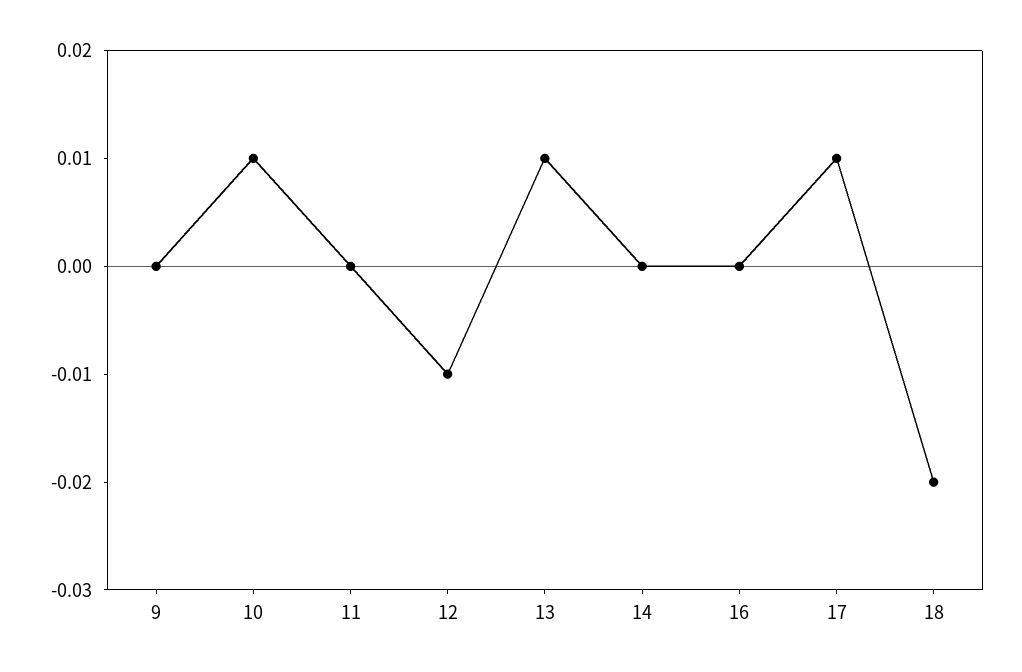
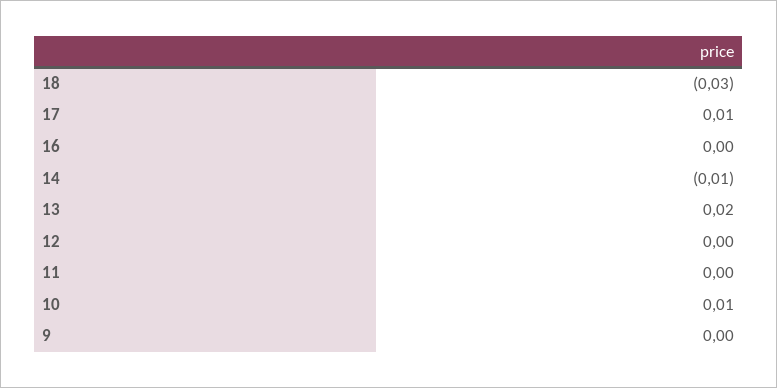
  {
    "9": 0,
    "10": 0.01,
    "11": 0,
-   "12": -0.01,
+   "12": 0,
-   "13": 0.01,
+   "13": 0.02,
-   "14": 0,
+   "14": -0.01,
    "16": 0,
    "17": 0.01,
-   "18": -0.02
+   "18": -0.03
  }

